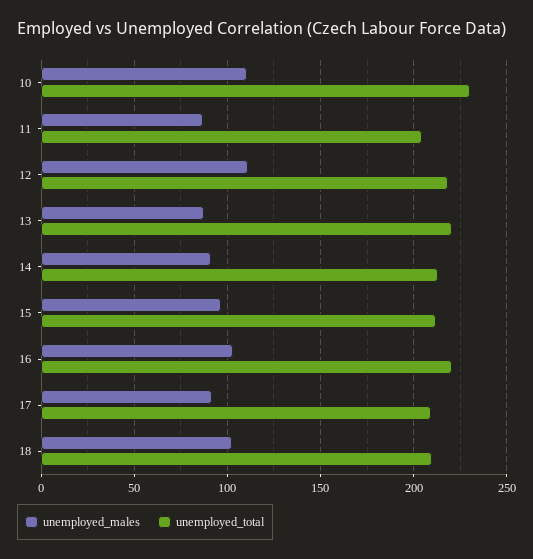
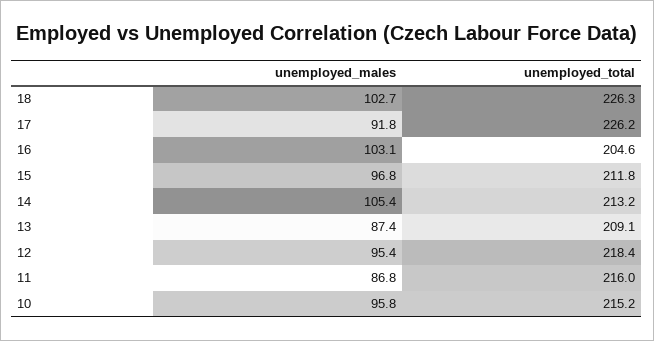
  {
    "unemployed_males": {
-     "10": 110,
+     "10": 95.8,
      "11": 86.8,
-     "12": 110,
+     "12": 95.4,
      "13": 87.4,
-     "14": 90,
+     "14": 105.4,
      "15": 96.8,
      "16": 103.1,
      "17": 91.8,
      "18": 102.7
    },
    "unemployed_total": {
-     "10": 230,
+     "10": 215.2,
-     "11": 205,
+     "11": 216,
      "12": 218.4,
-     "13": 220,
+     "13": 209.1,
      "14": 213.2,
      "15": 211.8,
-     "16": 220,
+     "16": 204.6,
-     "17": 210,
+     "17": 226.2,
-     "18": 210
+     "18": 226.3
    }
  }

